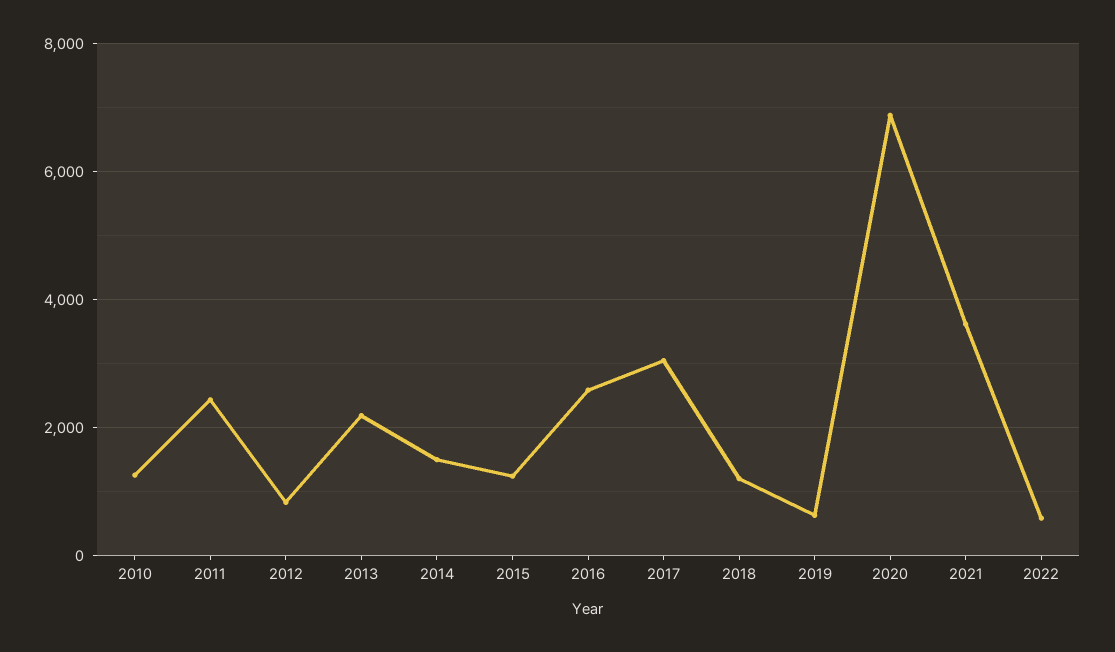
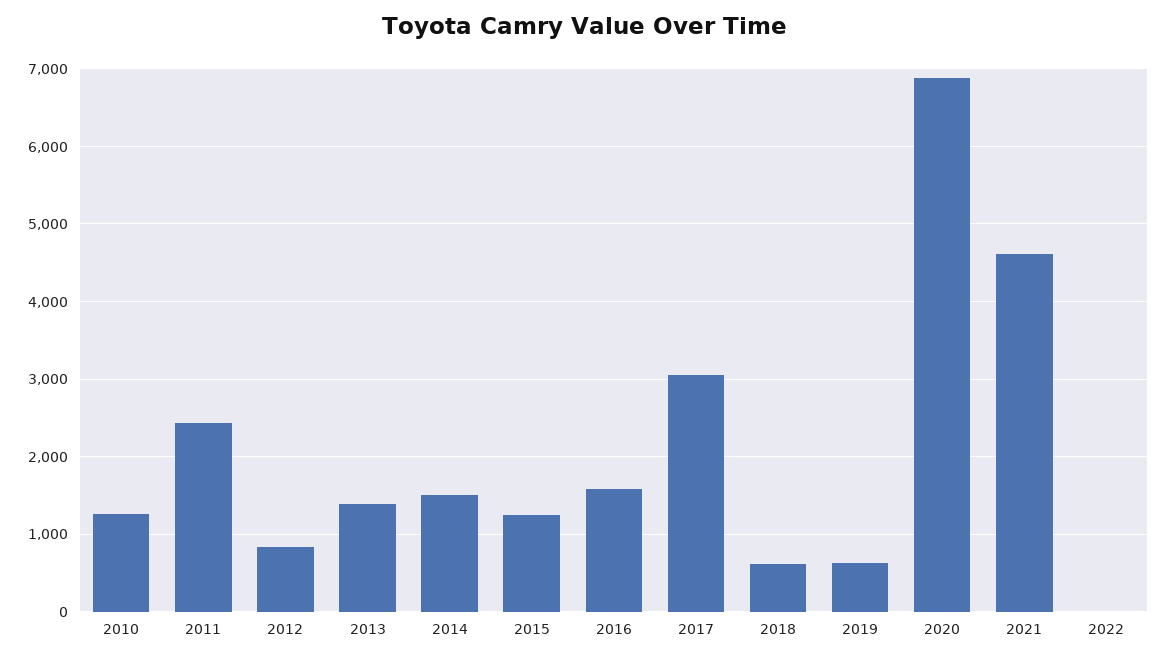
  {
    "2010": 1300,
    "2011": 2400,
    "2012": 800,
-   "2013": 2200,
+   "2013": 1400,
    "2014": 1500,
    "2015": 1200,
-   "2016": 2600,
+   "2016": 1600,
    "2017": 3100,
-   "2018": 1200,
+   "2018": 600,
    "2019": 600,
    "2020": 6900,
-   "2021": 3600,
+   "2021": 4600,
-   "2022": 600
+   "2022": 0
  }

